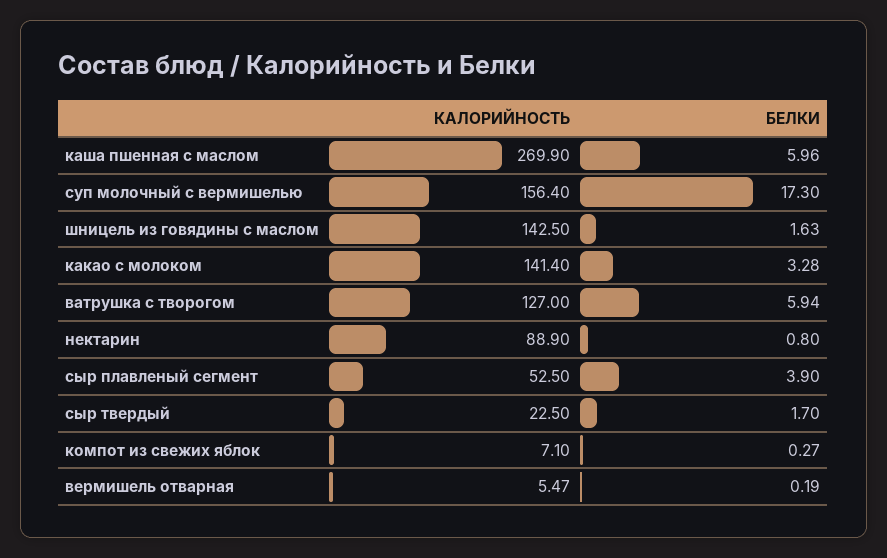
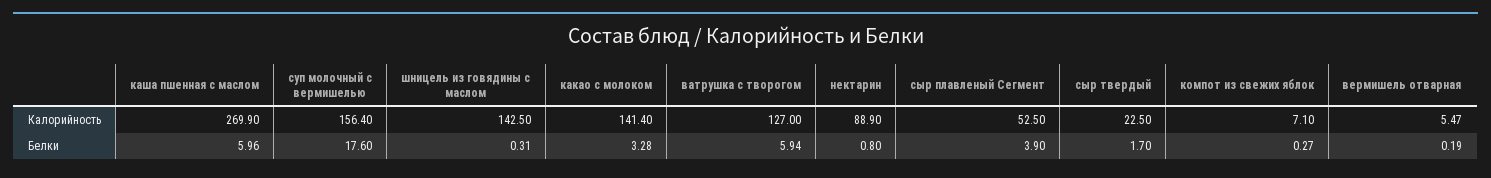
  {
    "КАЛОРИЙНОСТЬ": {
      "каша пшенная с маслом": 269.9,
      "суп молочный с вермишелью": 156.4,
      "шницель из говядины с маслом": 142.5,
      "какао с молоком": 141.4,
      "ватрушка с творогом": 127,
      "нектарин": 88.9,
      "сыр плавленый сегмент": 52.5,
      "сыр твердый": 22.5,
      "компот из свежих яблок": 7.1,
      "вермишель отварная": 5.47
    },
    "БЕЛКИ": {
      "каша пшенная с маслом": 5.96,
-     "суп молочный с вермишелью": 17.3,
+     "суп молочный с вермишелью": 17.6,
-     "шницель из говядины с маслом": 1.63,
+     "шницель из говядины с маслом": 0.31,
      "какао с молоком": 3.28,
      "ватрушка с творогом": 5.94,
      "нектарин": 0.8,
      "сыр плавленый сегмент": 3.9,
      "сыр твердый": 1.7,
      "компот из свежих яблок": 0.27,
      "вермишель отварная": 0.19
    }
  }

